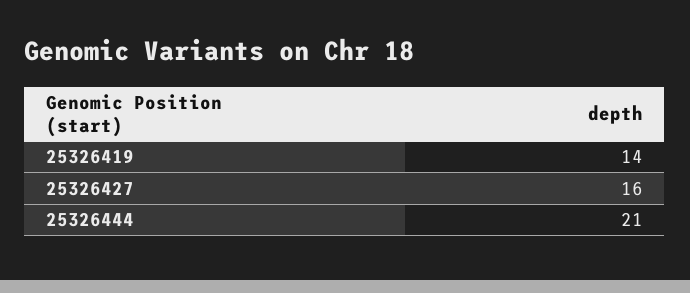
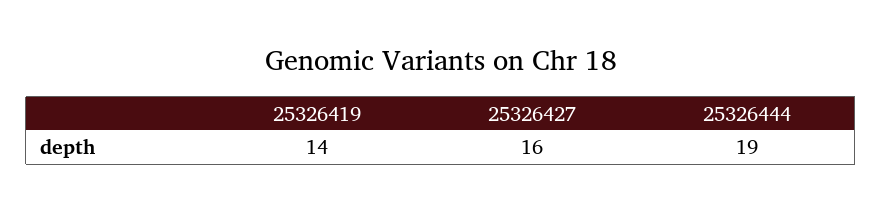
  {
    "25326419": 14,
    "25326427": 16,
-   "25326444": 21
+   "25326444": 19
  }

